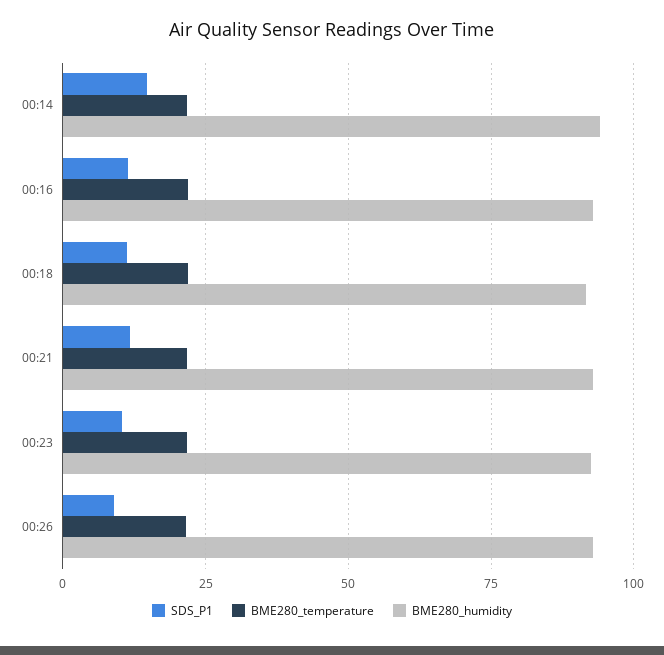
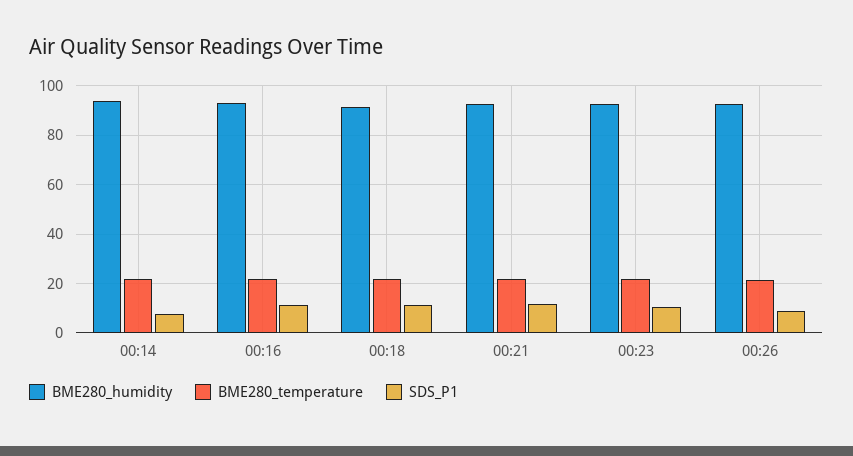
  {
    "SDS_P1": {
-     "00:14": 15,
+     "00:14": 7.5,
      "00:16": 12.5,
      "00:18": 10,
      "00:21": 12.5,
      "00:23": 10,
      "00:26": 10
    },
    "BME280_temperature": {
      "00:14": 22.5,
      "00:16": 22.5,
      "00:18": 22.5,
      "00:21": 22.5,
      "00:23": 22.5,
      "00:26": 22.5
    },
    "BME280_humidity": {
      "00:14": 95,
      "00:16": 92.5,
      "00:18": 92.5,
      "00:21": 92.5,
      "00:23": 92.5,
      "00:26": 92.5
    }
  }

